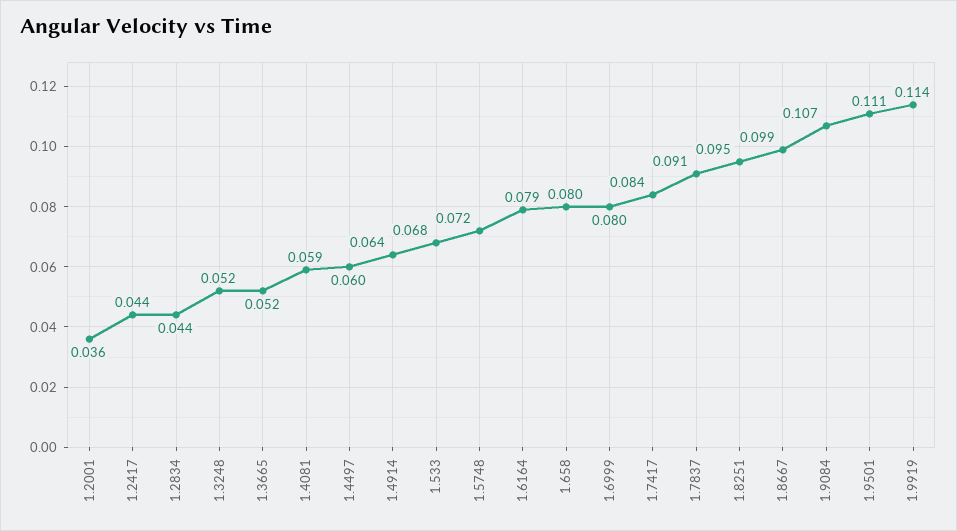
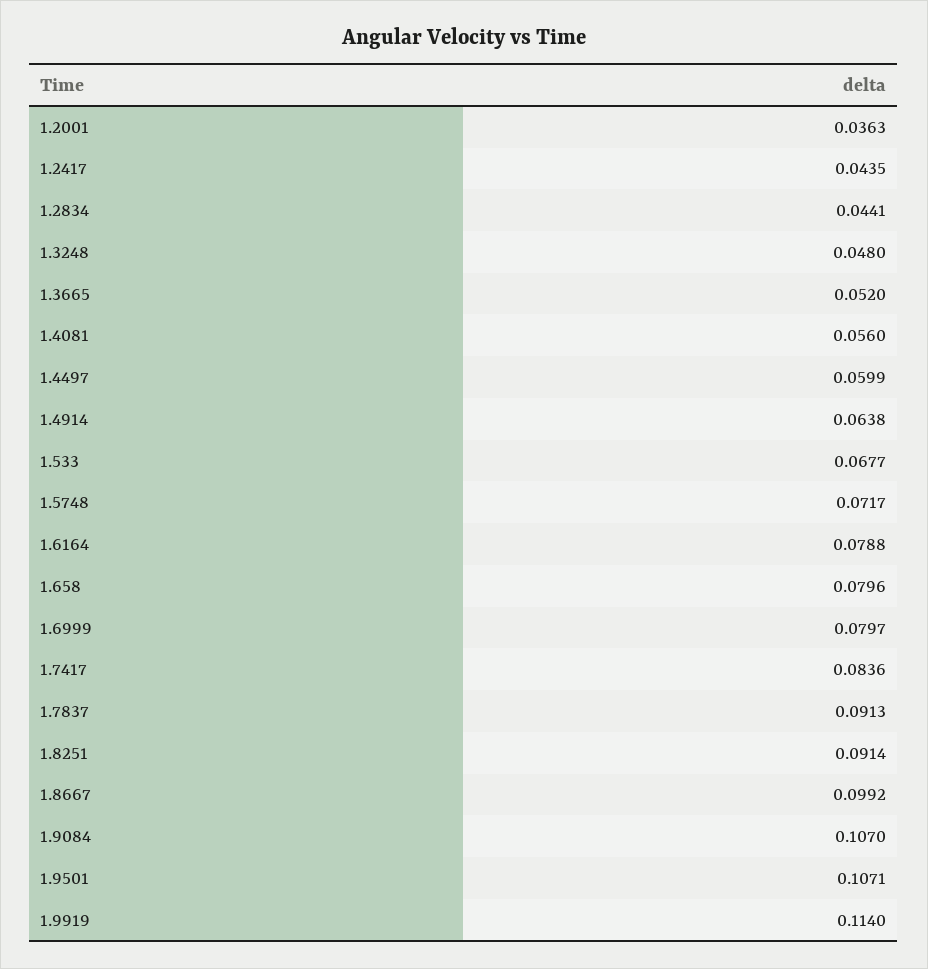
  {
    "1.2001": 0.0363,
    "1.2417": 0.0435,
    "1.2834": 0.0441,
-   "1.3248": 0.052,
+   "1.3248": 0.048,
    "1.3665": 0.052,
-   "1.4081": 0.059,
+   "1.4081": 0.056,
    "1.4497": 0.0599,
    "1.4914": 0.0638,
    "1.533": 0.0677,
    "1.5748": 0.0717,
    "1.6164": 0.0788,
    "1.658": 0.0796,
    "1.6999": 0.0797,
    "1.7417": 0.0836,
    "1.7837": 0.0913,
-   "1.8251": 0.095,
+   "1.8251": 0.0914,
    "1.8667": 0.0992,
    "1.9084": 0.107,
-   "1.9501": 0.111,
+   "1.9501": 0.1071,
    "1.9919": 0.114
  }

